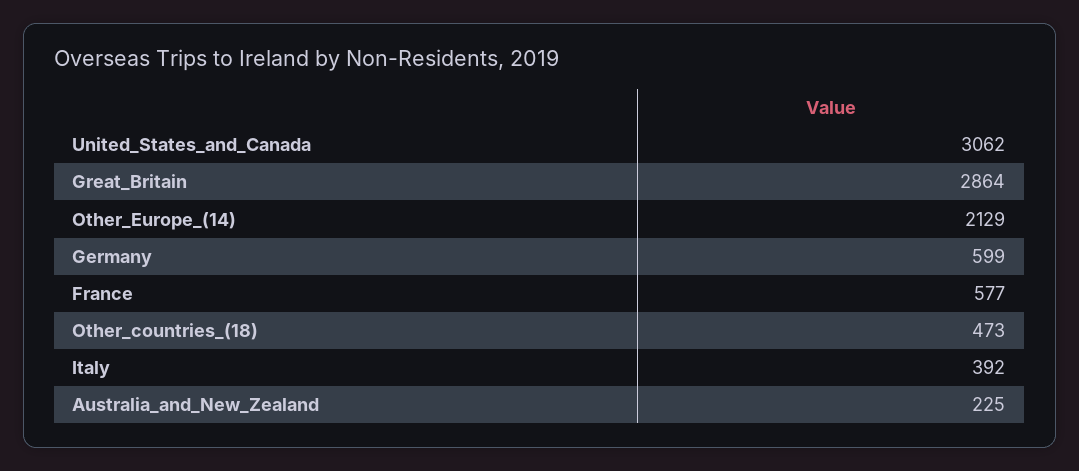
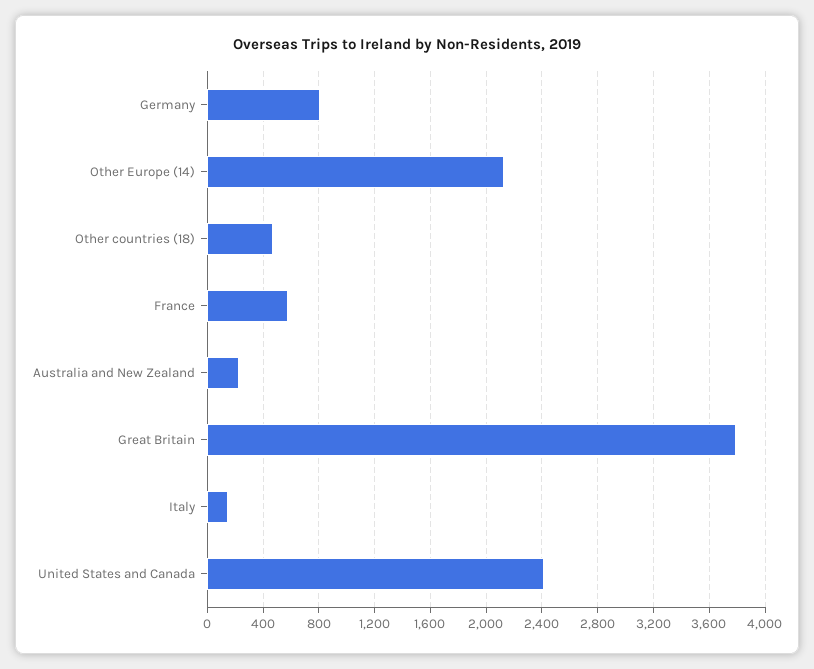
  {
-   "United_States_and_Canada": 3062,
+   "United_States_and_Canada": 2400,
-   "Great_Britain": 2864,
+   "Great_Britain": 3800,
    "Other_Europe_(14)": 2129,
-   "Germany": 599,
+   "Germany": 800,
    "France": 577,
    "Other_countries_(18)": 473,
-   "Italy": 392,
+   "Italy": 150,
    "Australia_and_New_Zealand": 225
  }

